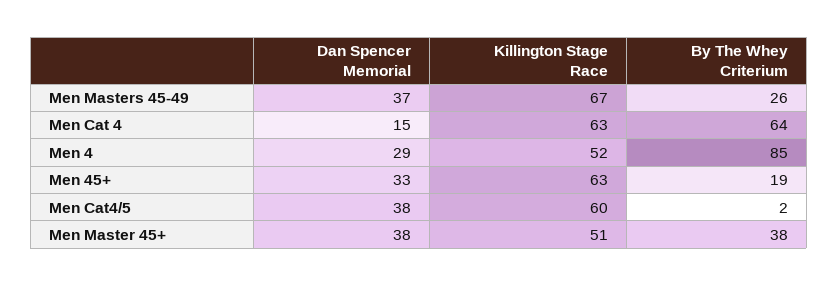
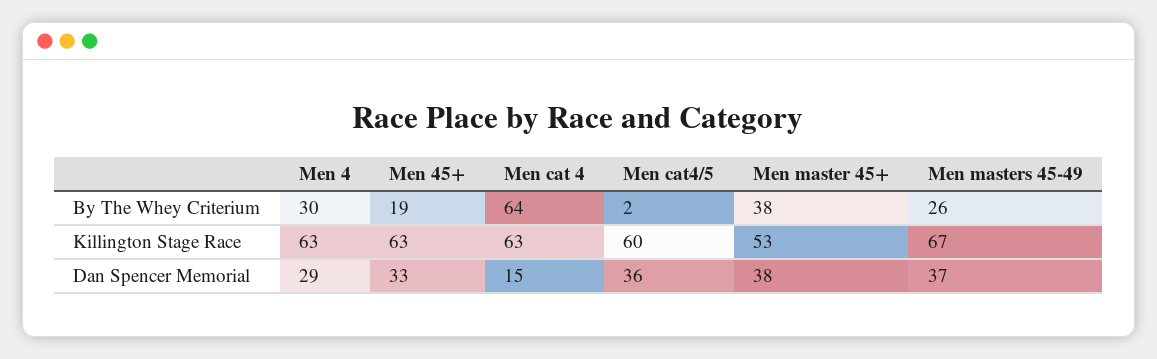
  {
    "Dan Spencer Memorial": {
      "Men Masters 45-49": 37,
      "Men Cat 4": 15,
      "Men 4": 29,
      "Men 45+": 33,
-     "Men Cat4/5": 38,
+     "Men Cat4/5": 36,
      "Men Master 45+": 38
    },
    "Killington Stage Race": {
      "Men Masters 45-49": 67,
      "Men Cat 4": 63,
-     "Men 4": 52,
+     "Men 4": 63,
      "Men 45+": 63,
      "Men Cat4/5": 60,
-     "Men Master 45+": 51
+     "Men Master 45+": 53
    },
    "By The Whey Criterium": {
      "Men Masters 45-49": 26,
      "Men Cat 4": 64,
-     "Men 4": 85,
+     "Men 4": 30,
      "Men 45+": 19,
      "Men Cat4/5": 2,
      "Men Master 45+": 38
    }
  }

